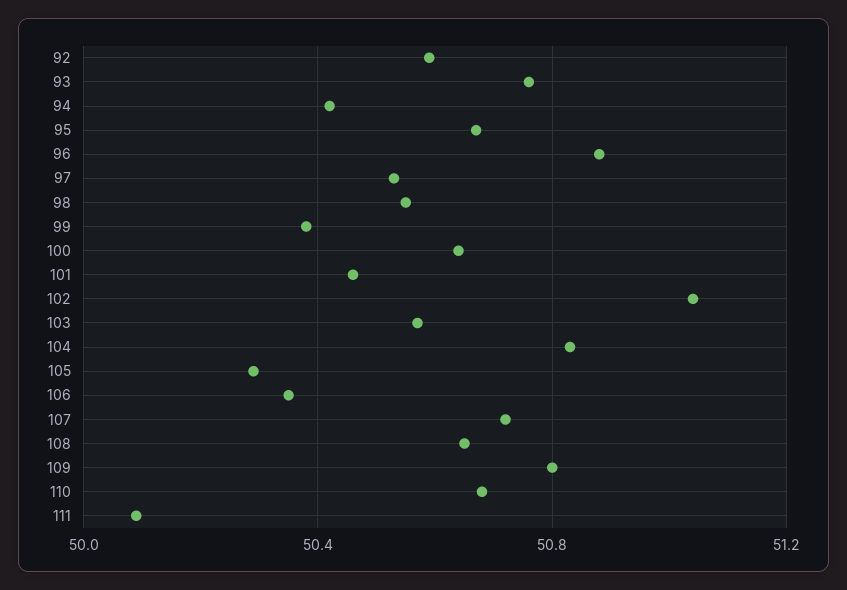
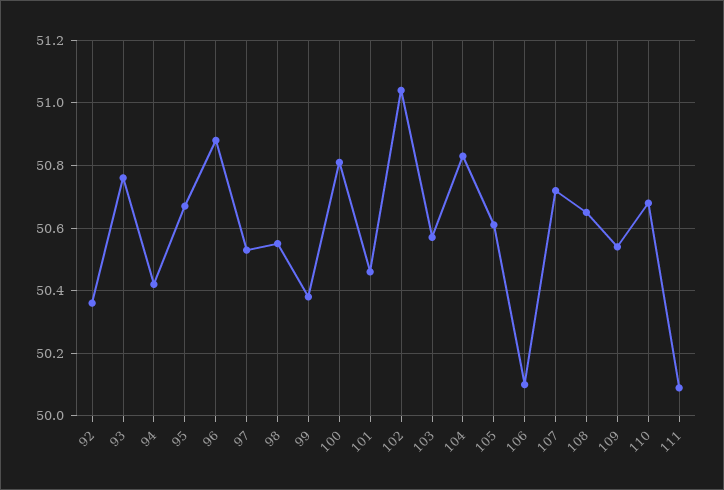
  {
-   "92": 50.6,
+   "92": 50.35,
    "93": 50.75,
    "94": 50.4,
    "95": 50.65,
    "96": 50.9,
    "97": 50.55,
    "98": 50.55,
    "99": 50.4,
-   "100": 50.65,
+   "100": 50.8,
    "101": 50.45,
    "102": 51.05,
    "103": 50.55,
    "104": 50.85,
-   "105": 50.3,
+   "105": 50.6,
-   "106": 50.35,
+   "106": 50.1,
    "107": 50.7,
    "108": 50.65,
-   "109": 50.8,
+   "109": 50.55,
    "110": 50.7,
    "111": 50.1
  }

